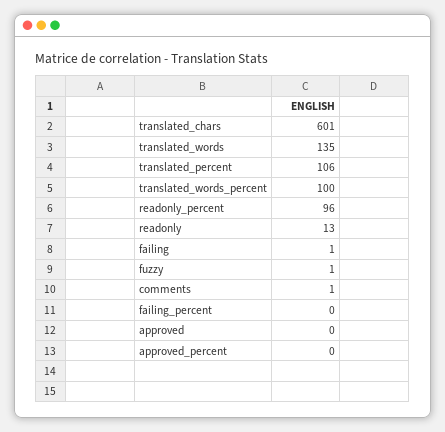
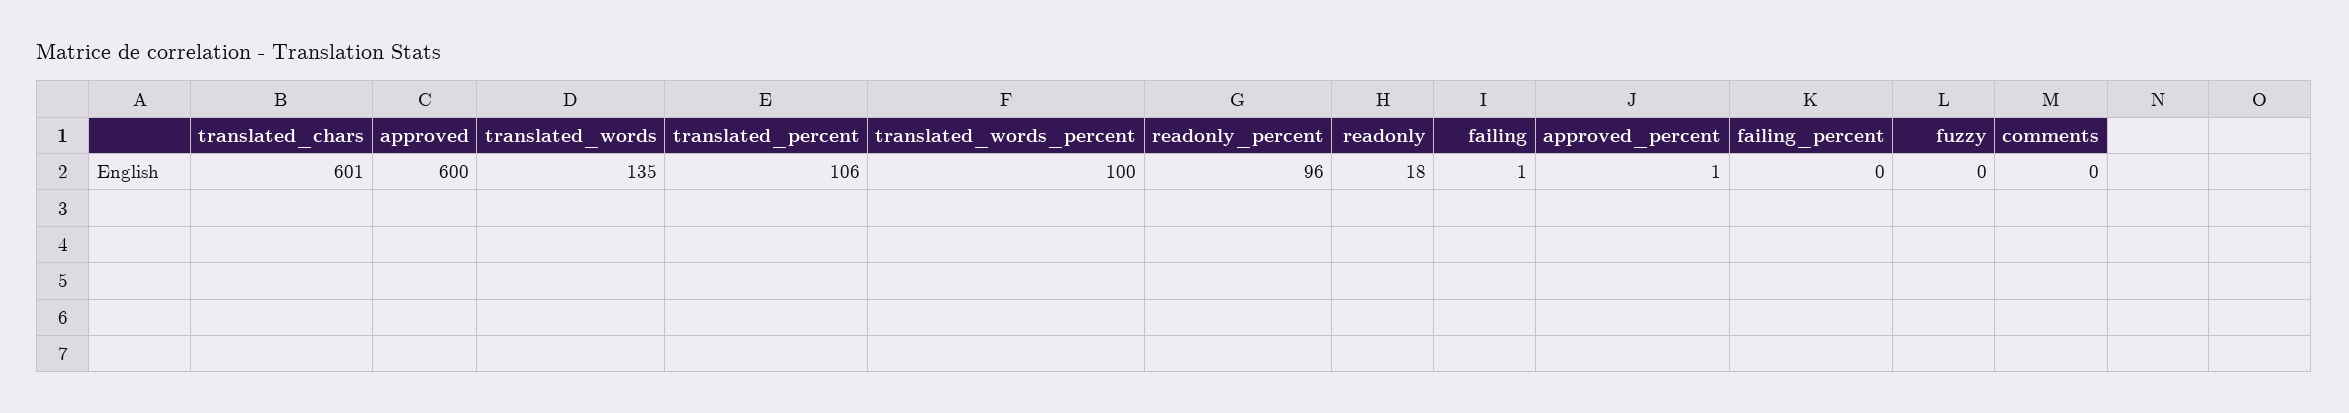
  {
    "translated_chars": 601,
    "translated_words": 135,
    "translated_percent": 106,
    "translated_words_percent": 100,
    "readonly_percent": 96,
-   "readonly": 13,
+   "readonly": 18,
    "failing": 1,
-   "fuzzy": 1,
+   "fuzzy": 0,
-   "comments": 1,
+   "comments": 0,
    "failing_percent": 0,
-   "approved": 0,
+   "approved": 600,
-   "approved_percent": 0
+   "approved_percent": 1
  }

